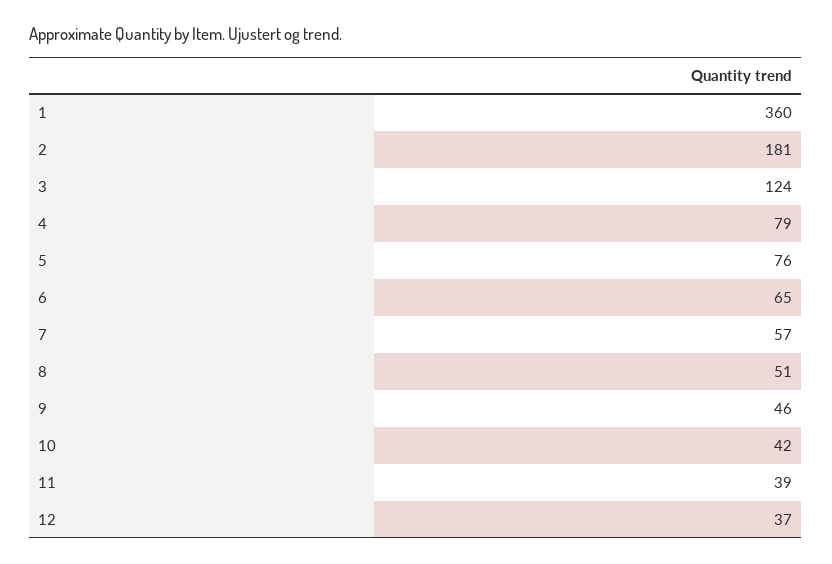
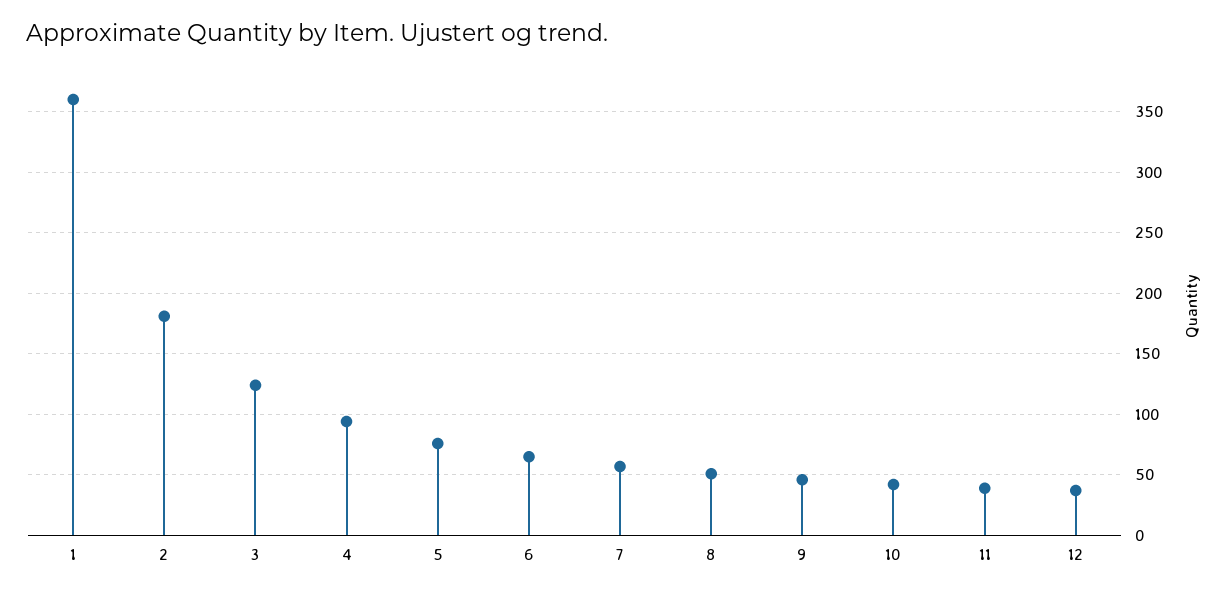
  {
    "1": 360,
    "2": 181,
    "3": 124,
-   "4": 79,
+   "4": 95,
    "5": 76,
    "6": 65,
    "7": 57,
    "8": 51,
    "9": 46,
    "10": 42,
    "11": 39,
    "12": 37
  }

